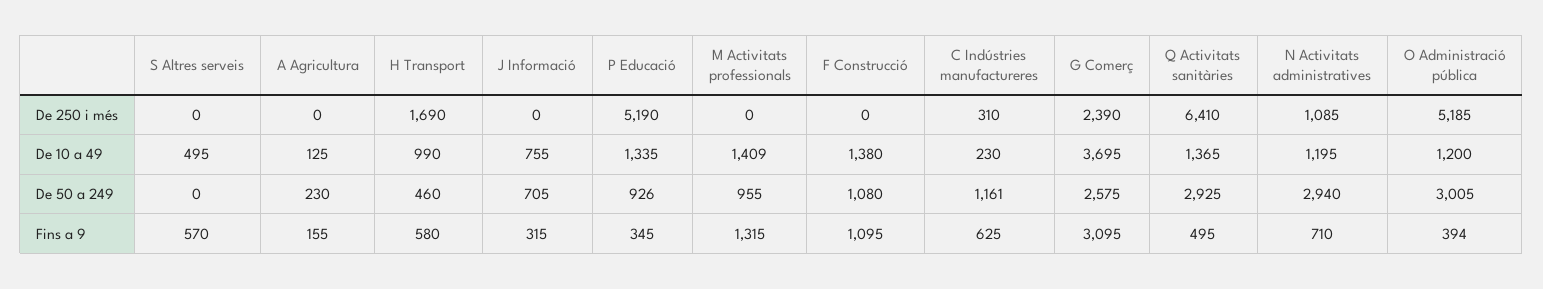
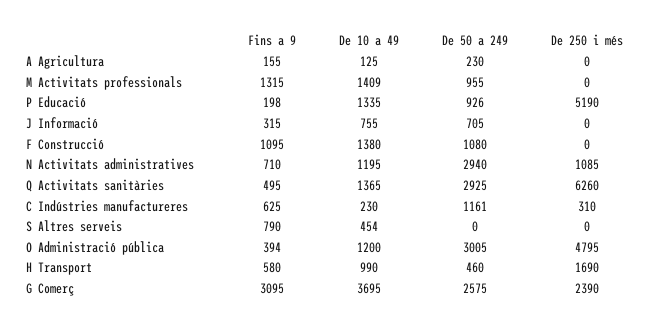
  {
    "S Altres serveis": {
      "De 250 i més": 0,
-     "De 10 a 49": 495,
+     "De 10 a 49": 454,
      "De 50 a 249": 0,
-     "Fins a 9": 570
+     "Fins a 9": 790
    },
    "A Agricultura": {
      "De 250 i més": 0,
      "De 10 a 49": 125,
      "De 50 a 249": 230,
      "Fins a 9": 155
    },
    "H Transport": {
      "De 250 i més": 1690,
      "De 10 a 49": 990,
      "De 50 a 249": 460,
      "Fins a 9": 580
    },
    "J Informació": {
      "De 250 i més": 0,
      "De 10 a 49": 755,
      "De 50 a 249": 705,
      "Fins a 9": 315
    },
    "P Educació": {
      "De 250 i més": 5190,
      "De 10 a 49": 1335,
      "De 50 a 249": 926,
-     "Fins a 9": 345
+     "Fins a 9": 198
    },
    "M Activitats professionals": {
      "De 250 i més": 0,
      "De 10 a 49": 1409,
      "De 50 a 249": 955,
      "Fins a 9": 1315
    },
    "F Construcció": {
      "De 250 i més": 0,
      "De 10 a 49": 1380,
      "De 50 a 249": 1080,
      "Fins a 9": 1095
    },
    "C Indústries manufactureres": {
      "De 250 i més": 310,
      "De 10 a 49": 230,
      "De 50 a 249": 1161,
      "Fins a 9": 625
    },
    "G Comerç": {
      "De 250 i més": 2390,
      "De 10 a 49": 3695,
      "De 50 a 249": 2575,
      "Fins a 9": 3095
    },
    "Q Activitats sanitàries": {
-     "De 250 i més": 6410,
+     "De 250 i més": 6260,
      "De 10 a 49": 1365,
      "De 50 a 249": 2925,
      "Fins a 9": 495
    },
    "N Activitats administratives": {
      "De 250 i més": 1085,
      "De 10 a 49": 1195,
      "De 50 a 249": 2940,
      "Fins a 9": 710
    },
    "O Administració pública": {
-     "De 250 i més": 5185,
+     "De 250 i més": 4795,
      "De 10 a 49": 1200,
      "De 50 a 249": 3005,
      "Fins a 9": 394
    }
  }

